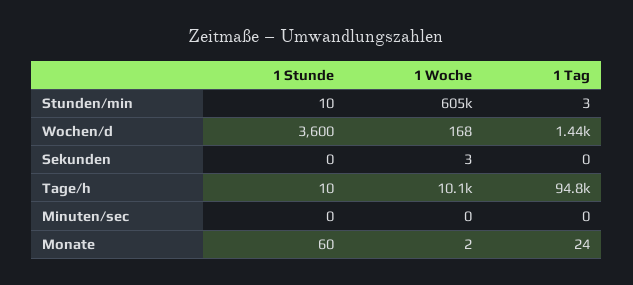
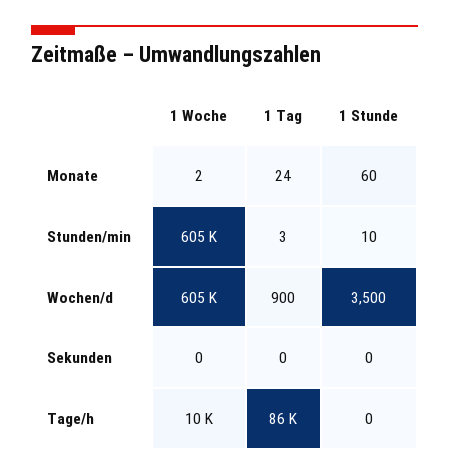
  {
    "1 Stunde": {
      "Stunden/min": 10,
-     "Wochen/d": 3600,
+     "Wochen/d": 3500,
      "Sekunden": 0,
-     "Tage/h": 10,
+     "Tage/h": 0,
-     "Minuten/sec": 0,
      "Monate": 60
    },
    "1 Woche": {
      "Stunden/min": 605000,
-     "Wochen/d": 168,
+     "Wochen/d": 605000,
-     "Sekunden": 3,
+     "Sekunden": 0,
      "Tage/h": 10100,
-     "Minuten/sec": 0,
      "Monate": 2
    },
    "1 Tag": {
      "Stunden/min": 3,
-     "Wochen/d": 1440,
+     "Wochen/d": 900,
      "Sekunden": 0,
-     "Tage/h": 94800,
+     "Tage/h": 86000,
-     "Minuten/sec": 0,
      "Monate": 24
    }
  }

